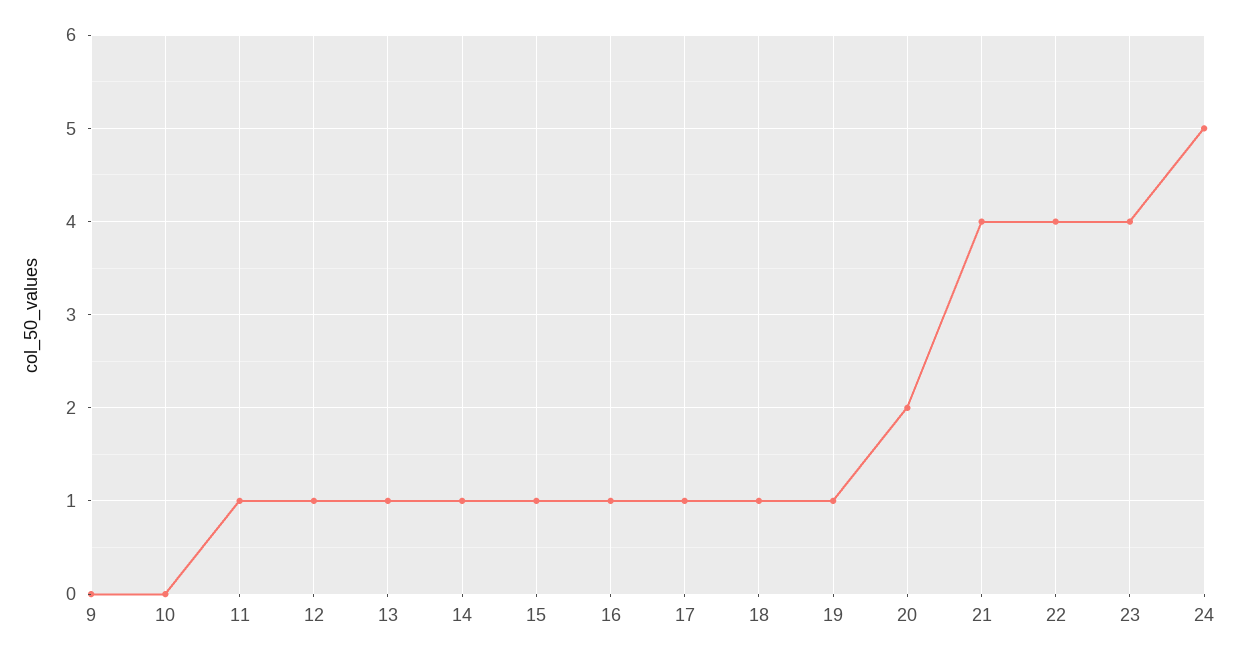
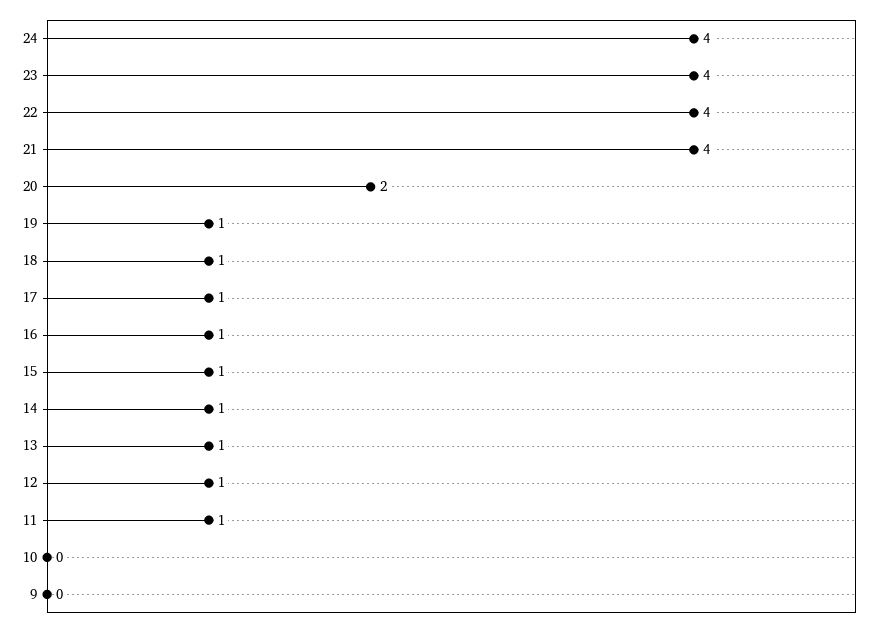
  {
    "9": 0,
    "10": 0,
    "11": 1,
    "12": 1,
    "13": 1,
    "14": 1,
    "15": 1,
    "16": 1,
    "17": 1,
    "18": 1,
    "19": 1,
    "20": 2,
    "21": 4,
    "22": 4,
    "23": 4,
-   "24": 5
+   "24": 4
  }

